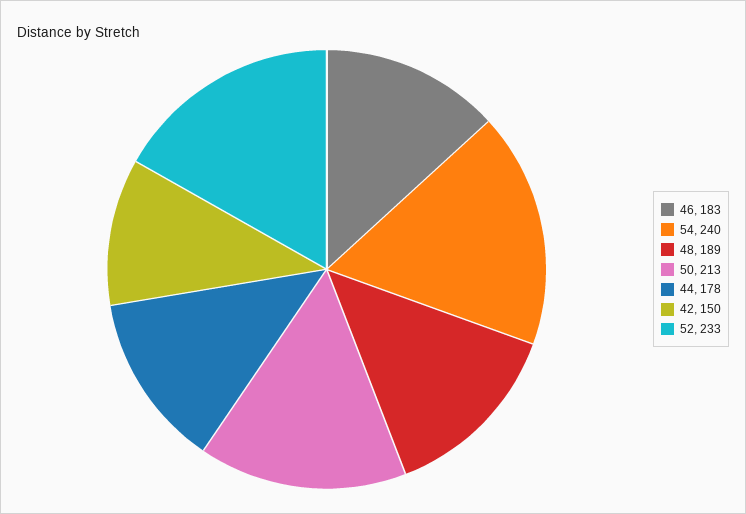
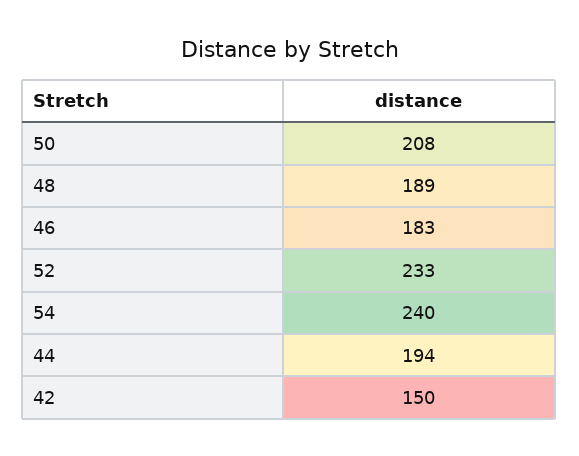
  {
    "46": 183,
    "54": 240,
    "48": 189,
-   "50": 213,
+   "50": 208,
-   "44": 178,
+   "44": 194,
    "42": 150,
    "52": 233
  }

